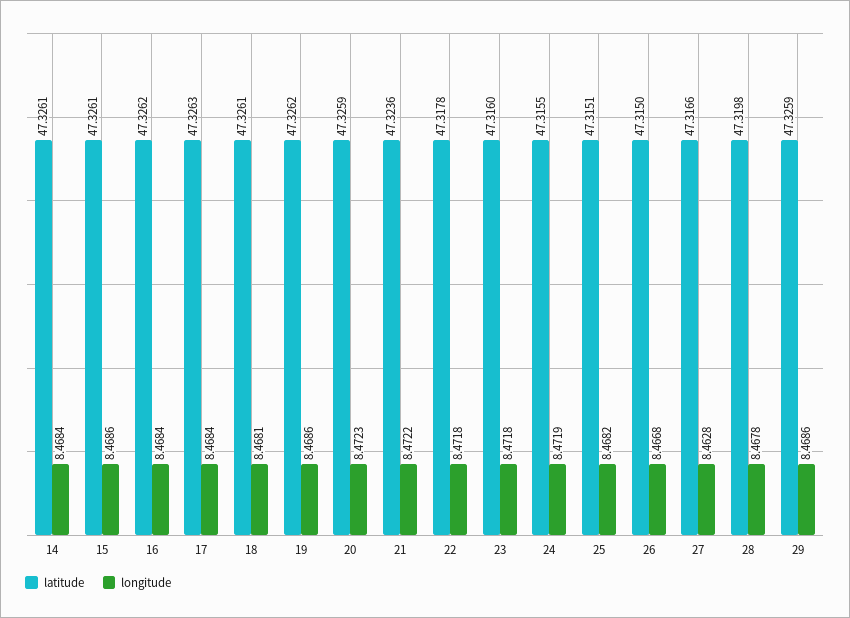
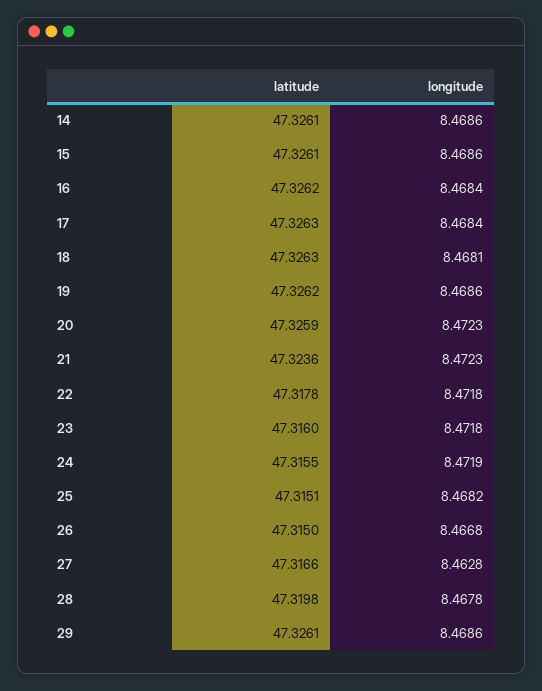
  {
    "latitude": {
      "14": 47.3261,
      "15": 47.3261,
      "16": 47.3262,
      "17": 47.3263,
-     "18": 47.3261,
+     "18": 47.3263,
      "19": 47.3262,
      "20": 47.3259,
      "21": 47.3236,
      "22": 47.3178,
      "23": 47.316,
      "24": 47.3155,
      "25": 47.3151,
      "26": 47.315,
      "27": 47.3166,
      "28": 47.3198,
-     "29": 47.3259
+     "29": 47.3261
    },
    "longitude": {
-     "14": 8.4684,
+     "14": 8.4686,
      "15": 8.4686,
      "16": 8.4684,
      "17": 8.4684,
      "18": 8.4681,
      "19": 8.4686,
      "20": 8.4723,
-     "21": 8.4722,
+     "21": 8.4723,
      "22": 8.4718,
      "23": 8.4718,
      "24": 8.4719,
      "25": 8.4682,
      "26": 8.4668,
      "27": 8.4628,
      "28": 8.4678,
      "29": 8.4686
    }
  }

